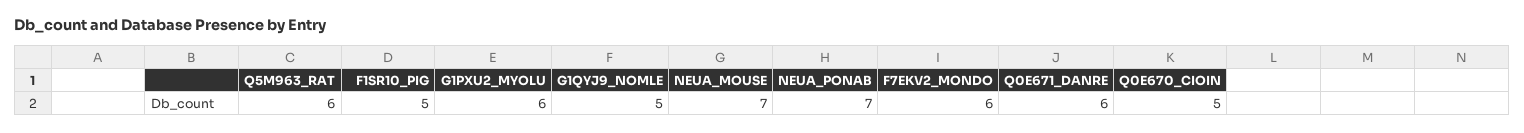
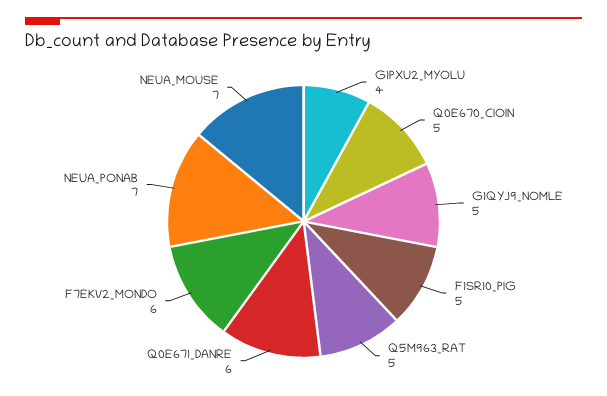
  {
-   "Q5M963_RAT": 6,
+   "Q5M963_RAT": 5,
    "F1SR10_PIG": 5,
-   "G1PXU2_MYOLU": 6,
+   "G1PXU2_MYOLU": 4,
    "G1QYJ9_NOMLE": 5,
    "NEUA_MOUSE": 7,
    "NEUA_PONAB": 7,
    "F7EKV2_MONDO": 6,
    "Q0E671_DANRE": 6,
    "Q0E670_CIOIN": 5
  }

